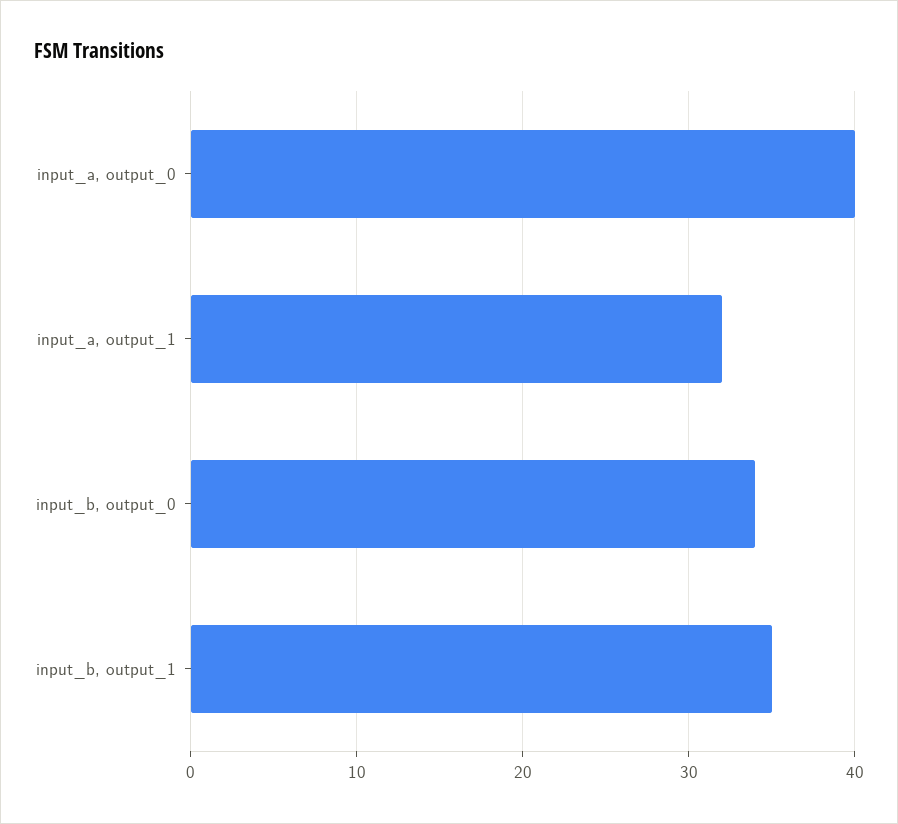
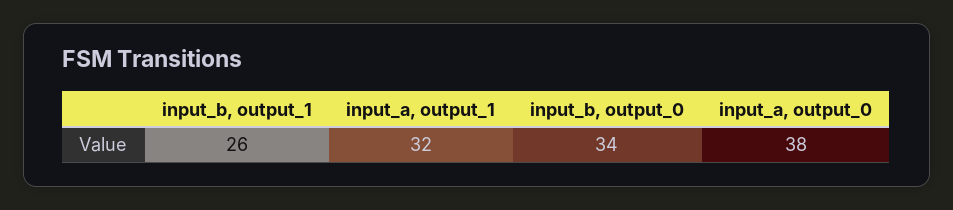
  {
-   "input_a, output_0": 40,
+   "input_a, output_0": 38,
    "input_a, output_1": 32,
    "input_b, output_0": 34,
-   "input_b, output_1": 35
+   "input_b, output_1": 26
  }

